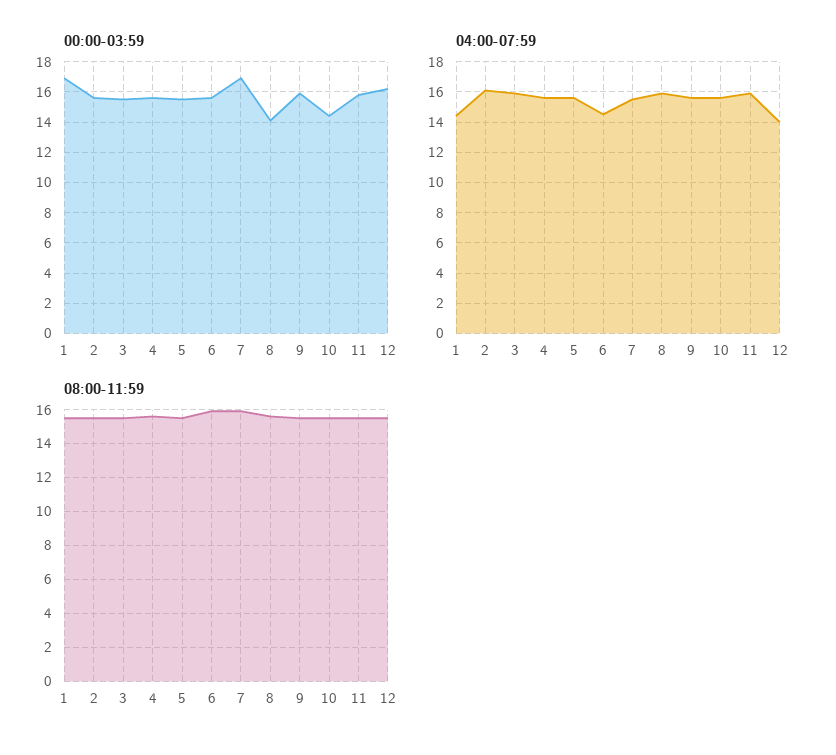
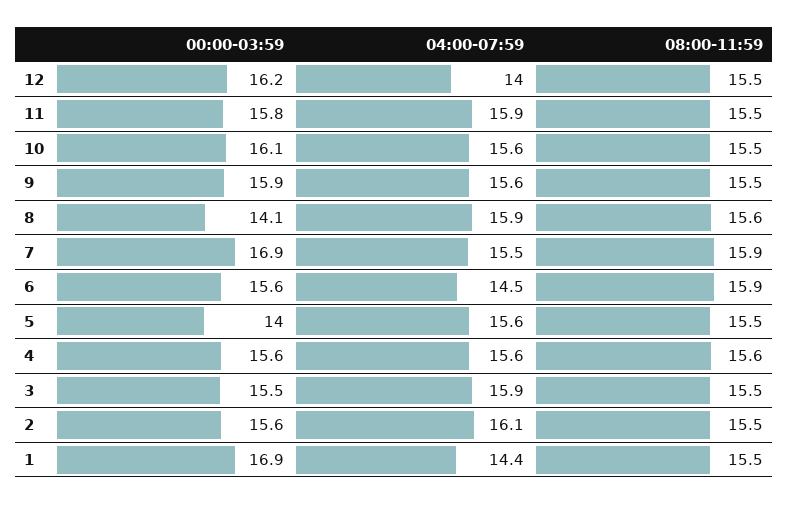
  {
    "00:00-03:59": {
      "1": 16.9,
      "2": 15.6,
      "3": 15.5,
      "4": 15.6,
-     "5": 15.5,
+     "5": 14,
      "6": 15.6,
      "7": 16.9,
      "8": 14.1,
      "9": 15.9,
-     "10": 14.5,
+     "10": 16.1,
      "11": 15.8,
      "12": 16.2
    },
    "04:00-07:59": {
      "1": 14.4,
      "2": 16.1,
      "3": 15.9,
      "4": 15.6,
      "5": 15.6,
      "6": 14.5,
      "7": 15.5,
      "8": 15.9,
      "9": 15.6,
      "10": 15.6,
      "11": 15.9,
      "12": 14
    },
    "08:00-11:59": {
      "1": 15.5,
      "2": 15.5,
      "3": 15.5,
      "4": 15.6,
      "5": 15.5,
      "6": 15.9,
      "7": 15.9,
      "8": 15.6,
      "9": 15.5,
      "10": 15.5,
      "11": 15.5,
      "12": 15.5
    }
  }

